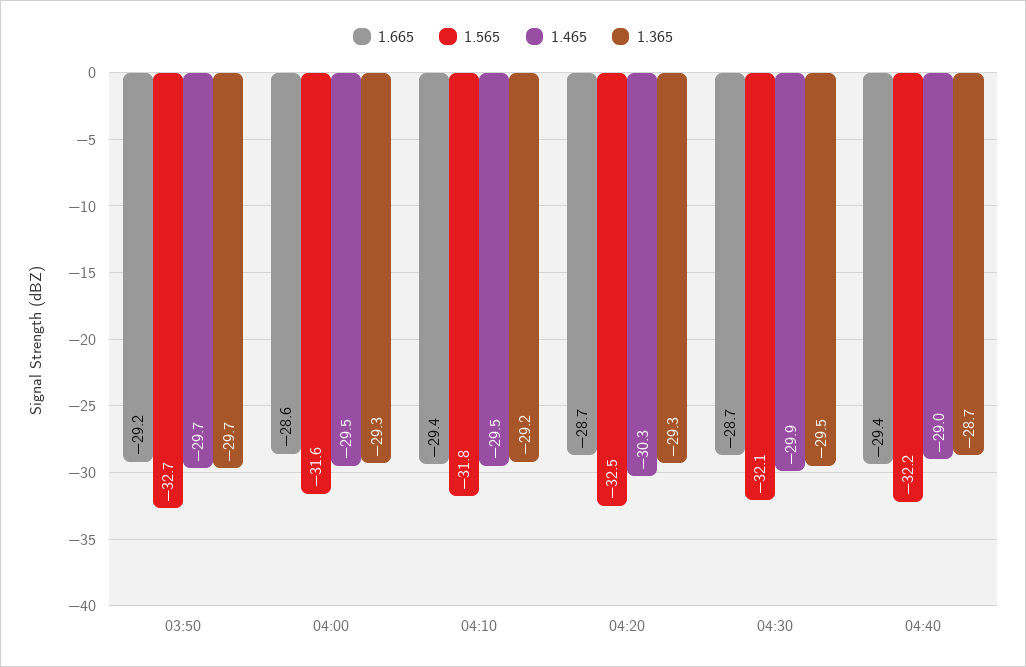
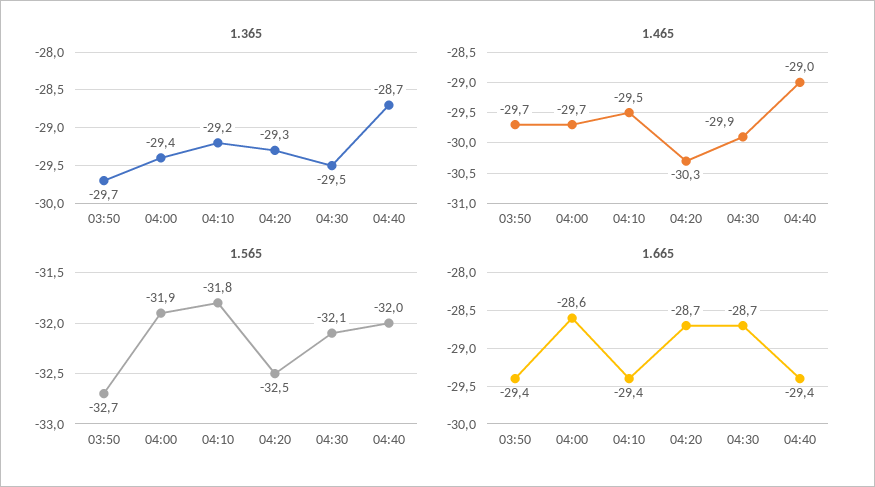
  {
    "1.665": {
-     "03:50": -29.2,
+     "03:50": -29.4,
      "04:00": -28.6,
      "04:10": -29.4,
      "04:20": -28.7,
      "04:30": -28.7,
      "04:40": -29.4
    },
    "1.565": {
      "03:50": -32.7,
-     "04:00": -31.6,
+     "04:00": -31.9,
      "04:10": -31.8,
      "04:20": -32.5,
      "04:30": -32.1,
-     "04:40": -32.2
+     "04:40": -32
    },
    "1.465": {
      "03:50": -29.7,
-     "04:00": -29.5,
+     "04:00": -29.7,
      "04:10": -29.5,
      "04:20": -30.3,
      "04:30": -29.9,
      "04:40": -29
    },
    "1.365": {
      "03:50": -29.7,
-     "04:00": -29.3,
+     "04:00": -29.4,
      "04:10": -29.2,
      "04:20": -29.3,
      "04:30": -29.5,
      "04:40": -28.7
    }
  }

